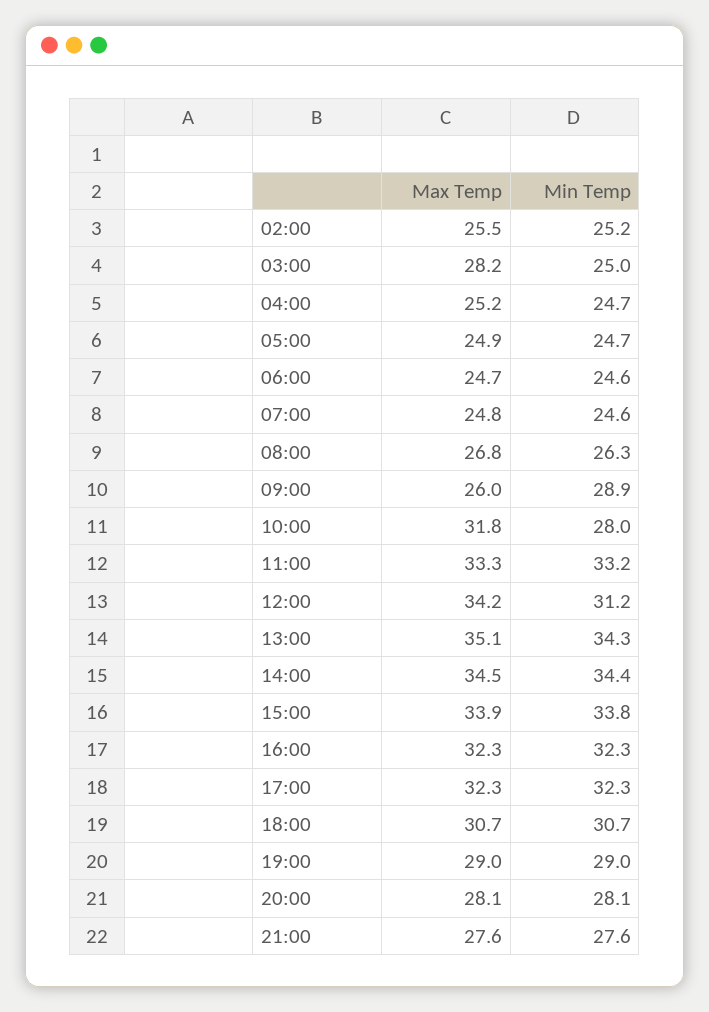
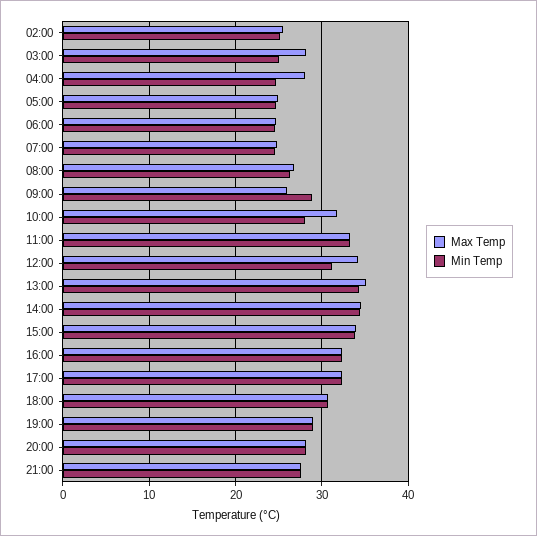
  {
    "Max Temp": {
      "02:00": 25.5,
      "03:00": 28.2,
-     "04:00": 25.2,
+     "04:00": 28,
      "05:00": 24.9,
      "06:00": 24.7,
      "07:00": 24.8,
      "08:00": 26.8,
      "09:00": 26,
      "10:00": 31.8,
      "11:00": 33.3,
      "12:00": 34.2,
      "13:00": 35.1,
      "14:00": 34.5,
      "15:00": 33.9,
      "16:00": 32.3,
      "17:00": 32.3,
      "18:00": 30.7,
      "19:00": 29,
      "20:00": 28.1,
      "21:00": 27.6
    },
    "Min Temp": {
      "02:00": 25.2,
      "03:00": 25,
      "04:00": 24.7,
      "05:00": 24.7,
      "06:00": 24.6,
      "07:00": 24.6,
      "08:00": 26.3,
      "09:00": 28.9,
      "10:00": 28,
      "11:00": 33.2,
      "12:00": 31.2,
      "13:00": 34.3,
      "14:00": 34.4,
      "15:00": 33.8,
      "16:00": 32.3,
      "17:00": 32.3,
      "18:00": 30.7,
      "19:00": 29,
      "20:00": 28.1,
      "21:00": 27.6
    }
  }

